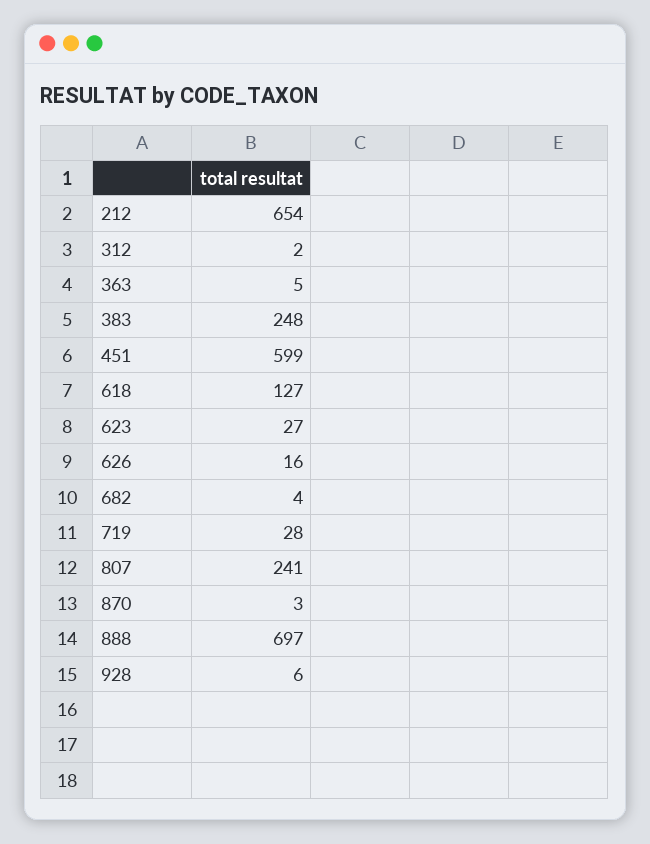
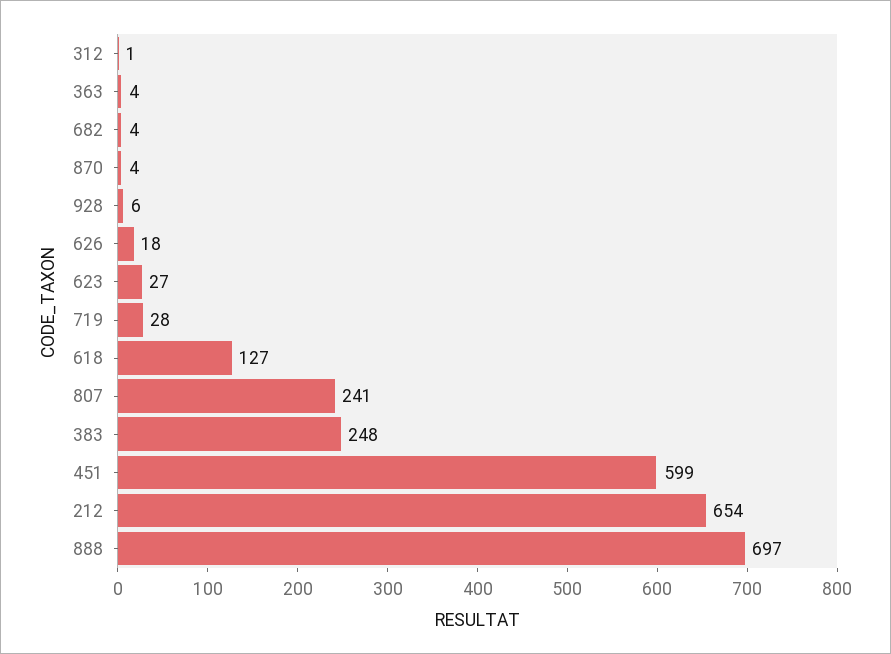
  {
    "212": 654,
-   "312": 2,
+   "312": 1,
-   "363": 5,
+   "363": 4,
    "383": 248,
    "451": 599,
    "618": 127,
    "623": 27,
-   "626": 16,
+   "626": 18,
    "682": 4,
    "719": 28,
    "807": 241,
-   "870": 3,
+   "870": 4,
    "888": 697,
    "928": 6
  }

